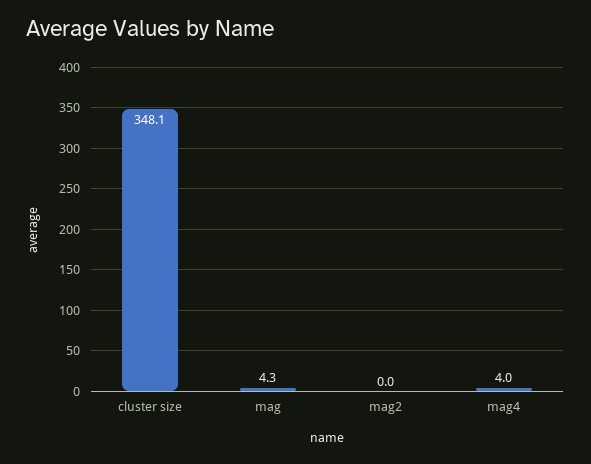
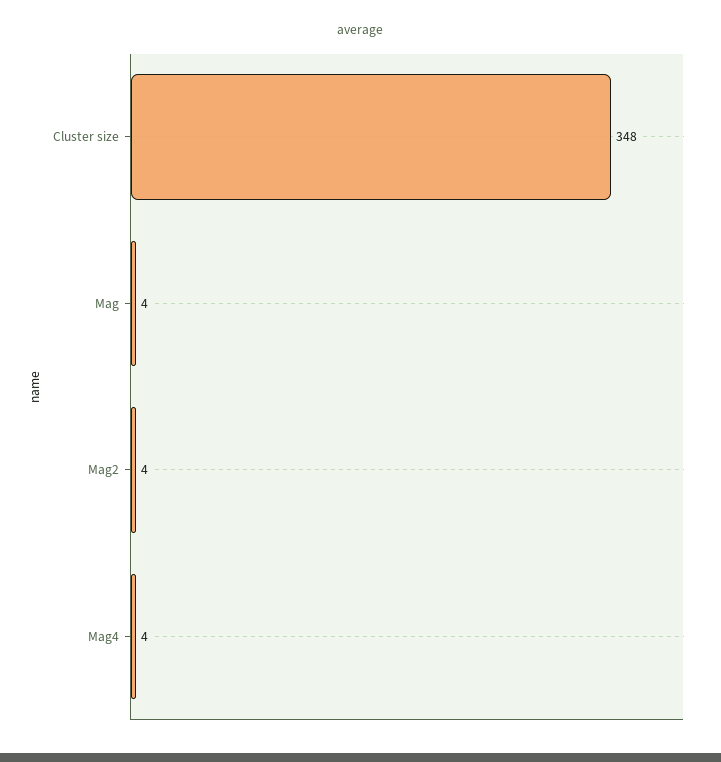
  {
    "cluster size": 348.1,
    "mag": 4.3,
-   "mag2": 0,
+   "mag2": 4,
    "mag4": 4
  }

